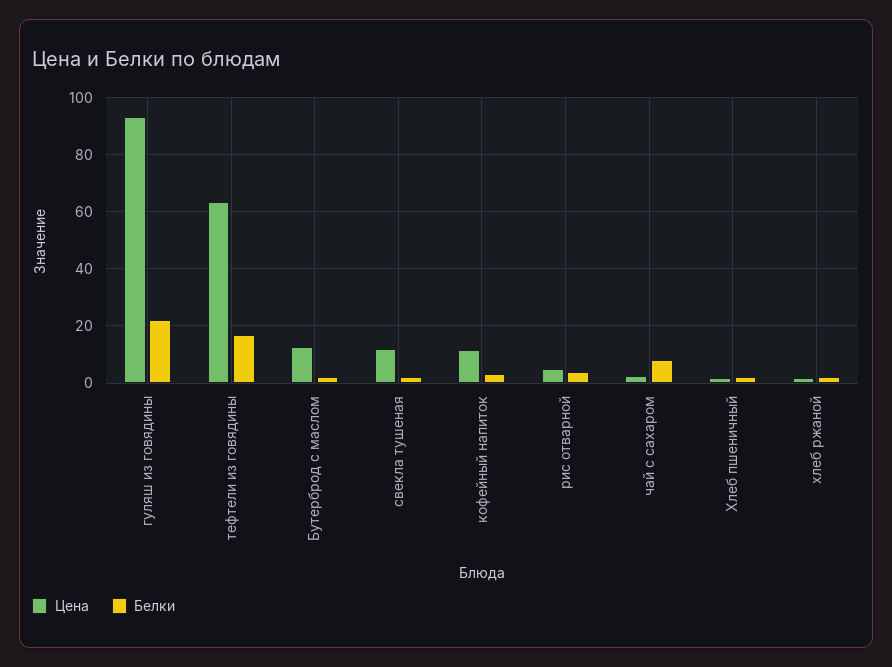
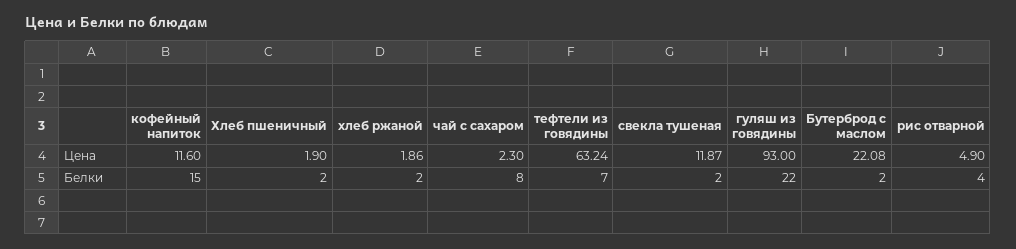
  {
    "Цена": {
      "гуляш из говядины": 93,
      "тефтели из говядины": 63.24,
-     "Бутерброд с маслом": 12.5,
+     "Бутерброд с маслом": 22.08,
      "свекла тушеная": 11.87,
      "кофейный напиток": 11.6,
      "рис отварной": 4.9,
      "чай с сахаром": 2.3,
      "Хлеб пшеничный": 1.9,
      "хлеб ржаной": 1.86
    },
    "Белки": {
      "гуляш из говядины": 22,
-     "тефтели из говядины": 17.5,
+     "тефтели из говядины": 7,
      "Бутерброд с маслом": 2,
      "свекла тушеная": 2,
-     "кофейный напиток": 2.5,
+     "кофейный напиток": 15,
      "рис отварной": 4,
      "чай с сахаром": 8,
      "Хлеб пшеничный": 2,
      "хлеб ржаной": 2
    }
  }

